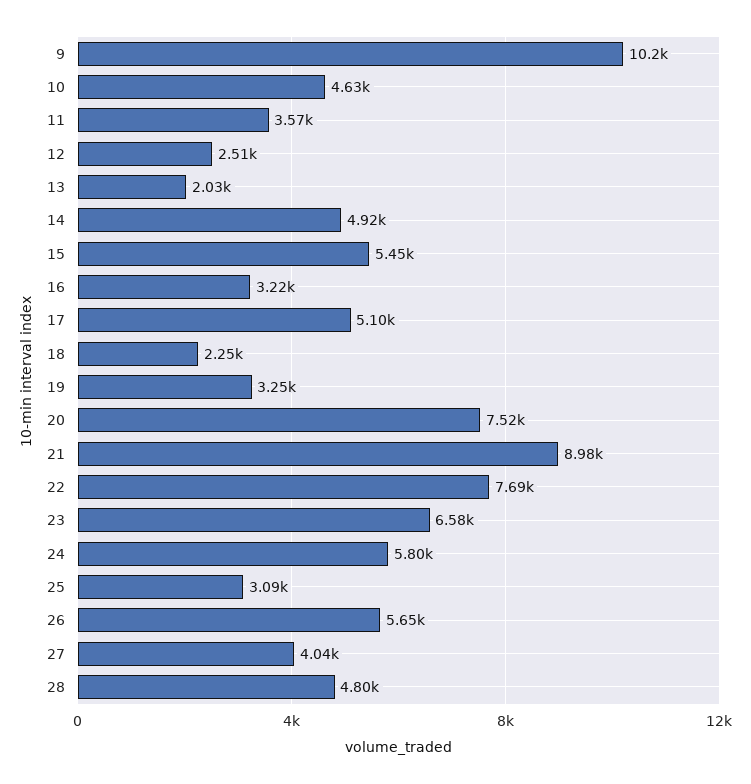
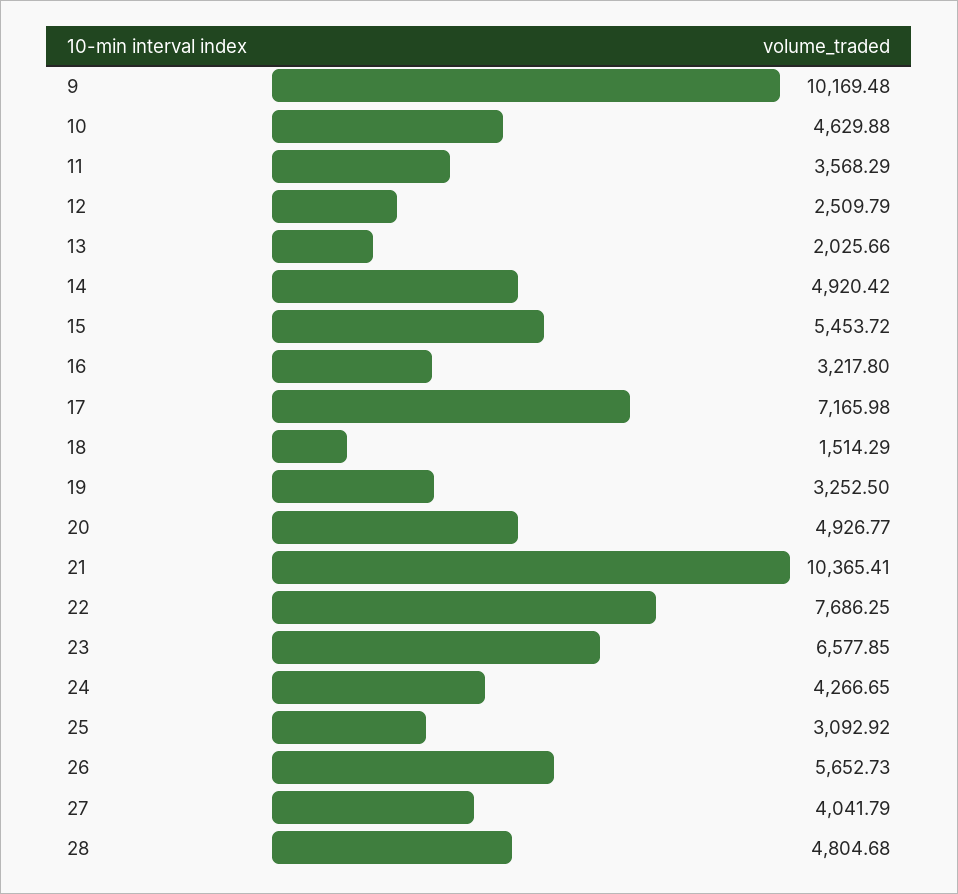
  {
    "9": 10169.48,
    "10": 4629.88,
    "11": 3568.29,
    "12": 2509.79,
    "13": 2025.66,
    "14": 4920.42,
    "15": 5453.72,
    "16": 3217.8,
-   "17": 5100,
+   "17": 7165.98,
-   "18": 2250,
+   "18": 1514.29,
    "19": 3252.5,
-   "20": 7520,
+   "20": 4926.77,
-   "21": 8980,
+   "21": 10365.41,
    "22": 7686.25,
    "23": 6577.85,
-   "24": 5800,
+   "24": 4266.65,
    "25": 3092.92,
    "26": 5652.73,
    "27": 4041.79,
    "28": 4804.68
  }

